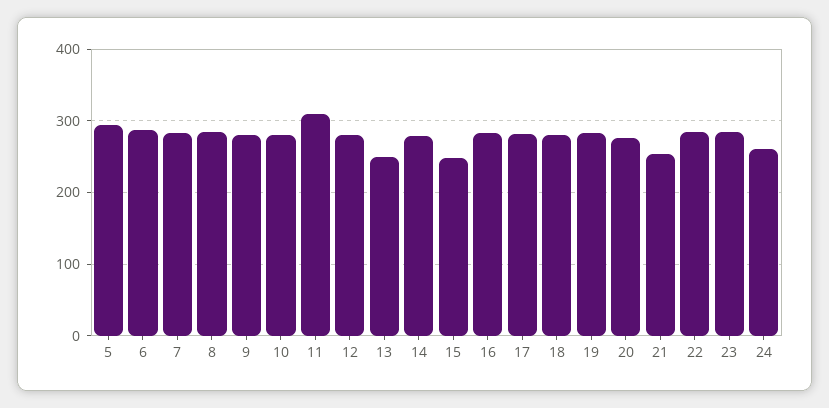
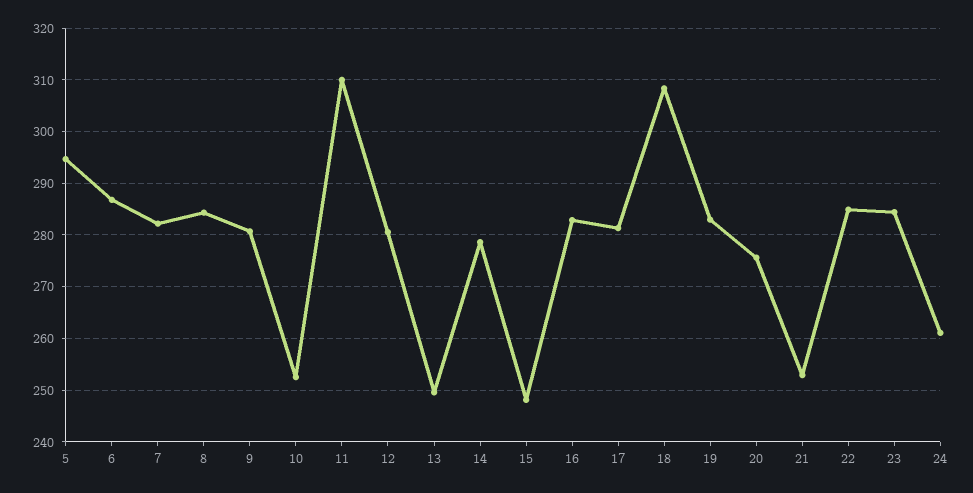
  {
    "5": 294,
    "6": 286,
    "7": 282,
    "8": 284,
    "9": 280,
-   "10": 280,
+   "10": 252,
    "11": 310,
    "12": 280,
    "13": 250,
    "14": 278,
    "15": 248,
    "16": 282,
    "17": 282,
-   "18": 280,
+   "18": 308,
    "19": 282,
    "20": 276,
    "21": 252,
    "22": 284,
    "23": 284,
    "24": 262
  }

